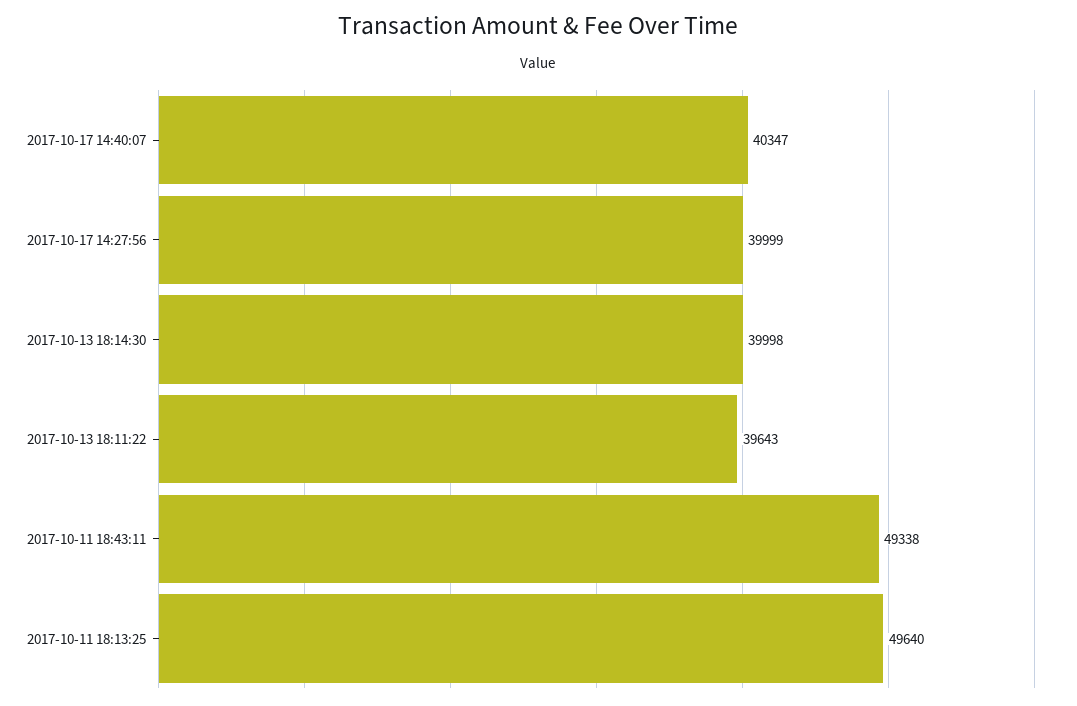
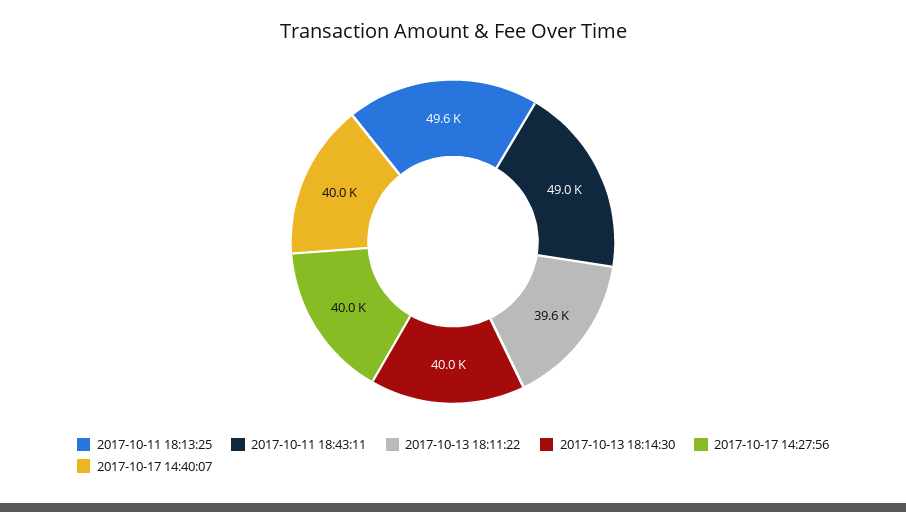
  {
-   "2017-10-17 14:40:07": 40347,
+   "2017-10-17 14:40:07": 40000,
    "2017-10-17 14:27:56": 39999,
    "2017-10-13 18:14:30": 39998,
    "2017-10-13 18:11:22": 39643,
-   "2017-10-11 18:43:11": 49338,
+   "2017-10-11 18:43:11": 49000,
    "2017-10-11 18:13:25": 49640
  }

